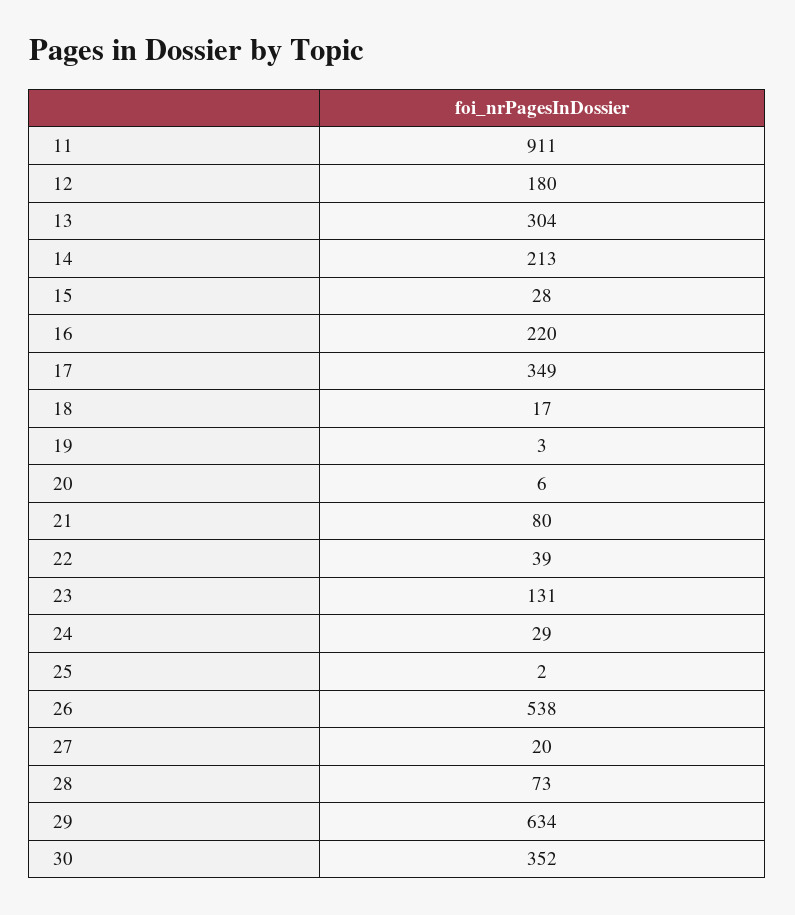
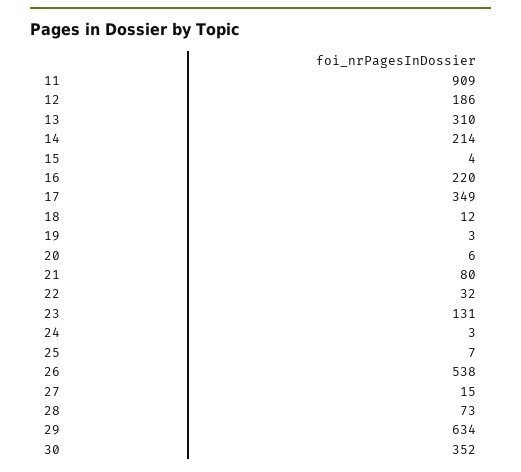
  {
-   "11": 911,
+   "11": 909,
-   "12": 180,
+   "12": 186,
-   "13": 304,
+   "13": 310,
-   "14": 213,
+   "14": 214,
-   "15": 28,
+   "15": 4,
    "16": 220,
    "17": 349,
-   "18": 17,
+   "18": 12,
    "19": 3,
    "20": 6,
    "21": 80,
-   "22": 39,
+   "22": 32,
    "23": 131,
-   "24": 29,
+   "24": 3,
-   "25": 2,
+   "25": 7,
    "26": 538,
-   "27": 20,
+   "27": 15,
    "28": 73,
    "29": 634,
    "30": 352
  }

